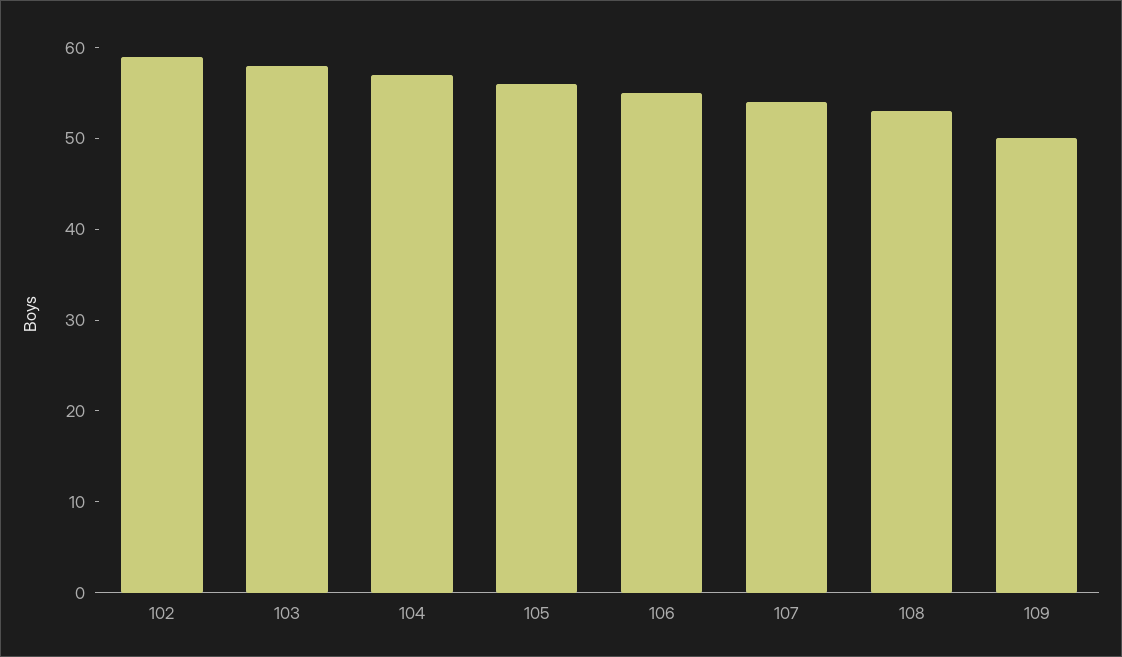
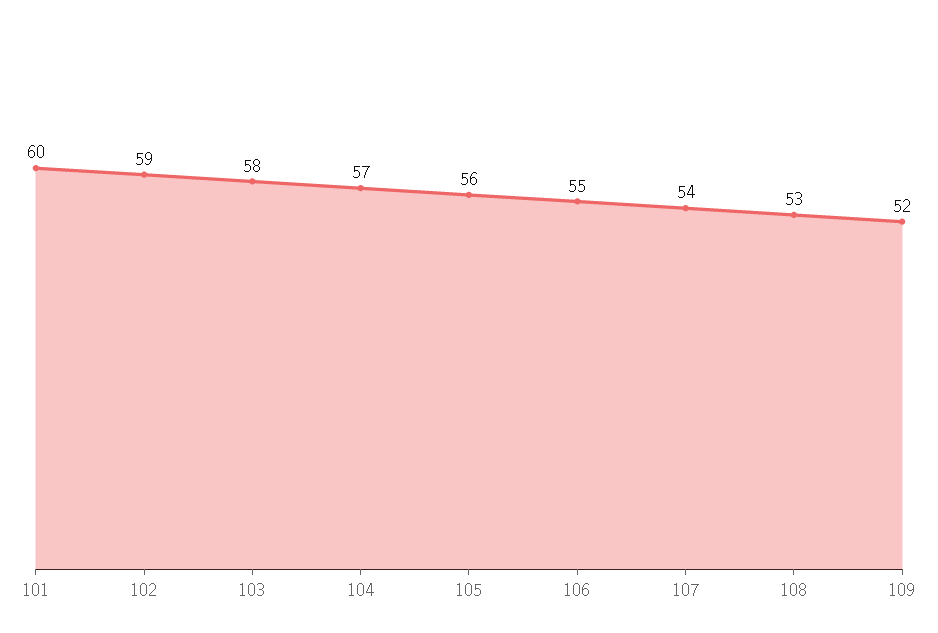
  {
    "102": 59,
    "103": 58,
    "104": 57,
    "105": 56,
    "106": 55,
    "107": 54,
    "108": 53,
-   "109": 50
+   "109": 52,
+   "101": 60
  }

